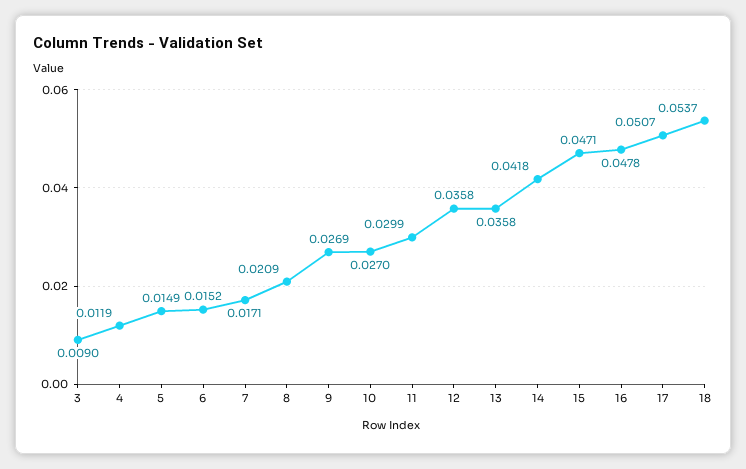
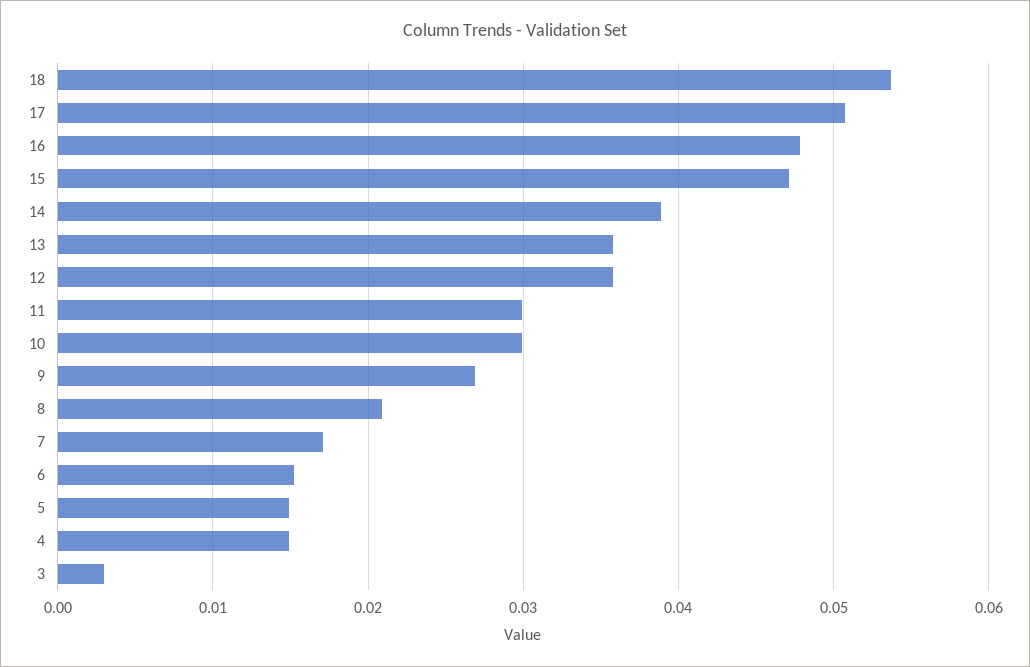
  {
-   "3": 0.009,
+   "3": 0.003,
-   "4": 0.0119,
+   "4": 0.015,
    "5": 0.0149,
    "6": 0.0152,
    "7": 0.0171,
    "8": 0.0209,
    "9": 0.0269,
-   "10": 0.027,
+   "10": 0.03,
    "11": 0.0299,
    "12": 0.0358,
    "13": 0.0358,
-   "14": 0.0418,
+   "14": 0.039,
    "15": 0.0471,
    "16": 0.0478,
    "17": 0.0507,
    "18": 0.0537
  }

